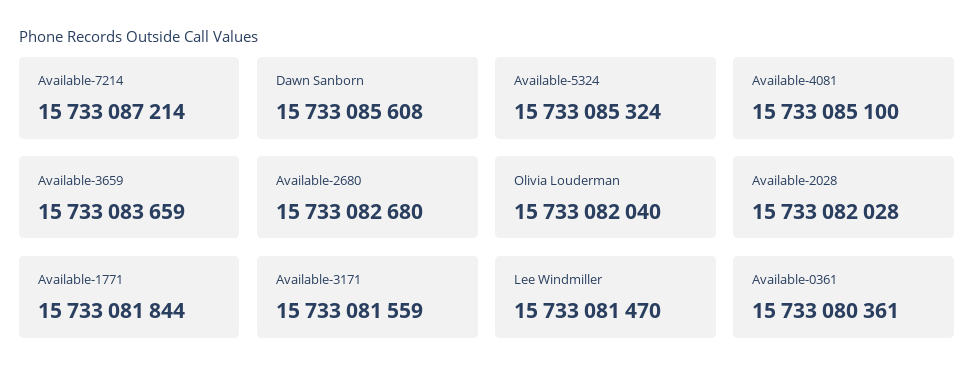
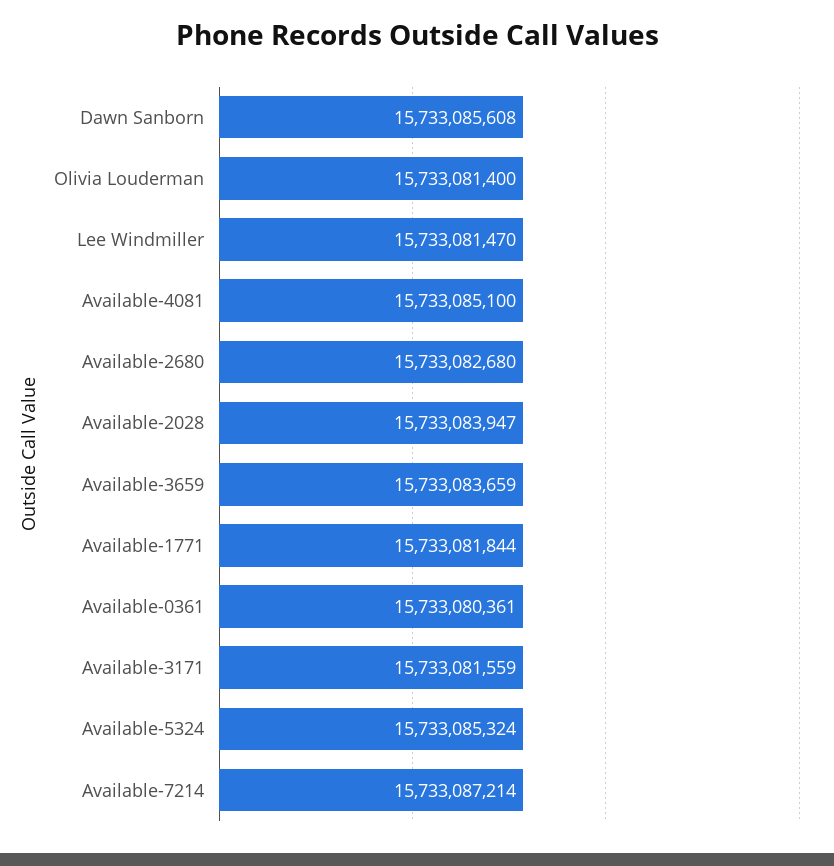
  {
    "Available-7214": 15733087214,
    "Dawn Sanborn": 15733085608,
    "Available-5324": 15733085324,
    "Available-4081": 15733085100,
    "Available-3659": 15733083659,
    "Available-2680": 15733082680,
-   "Olivia Louderman": 15733082040,
+   "Olivia Louderman": 15733081400,
-   "Available-2028": 15733082028,
+   "Available-2028": 15733083947,
    "Available-1771": 15733081844,
    "Available-3171": 15733081559,
    "Lee Windmiller": 15733081470,
    "Available-0361": 15733080361
  }

